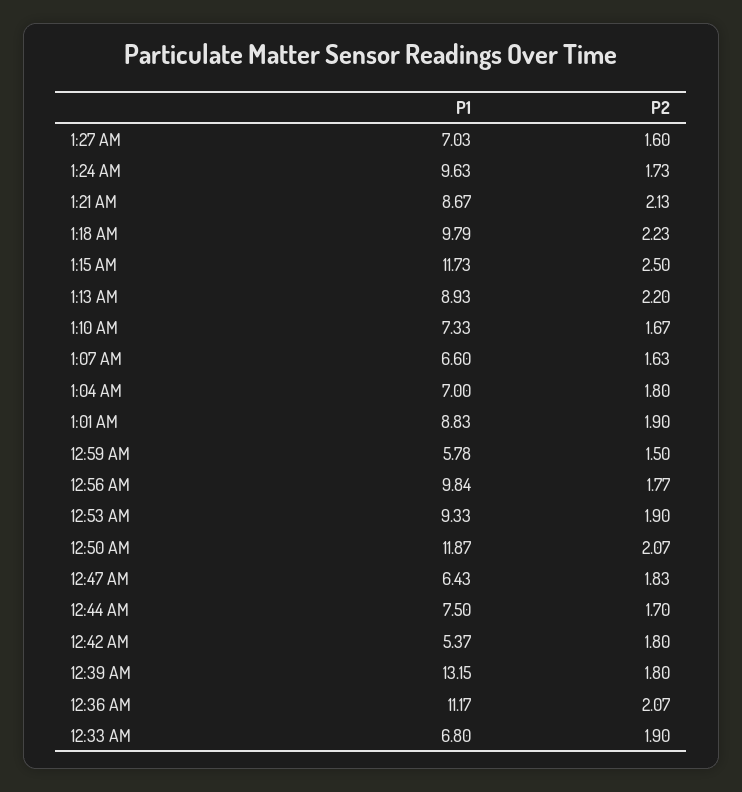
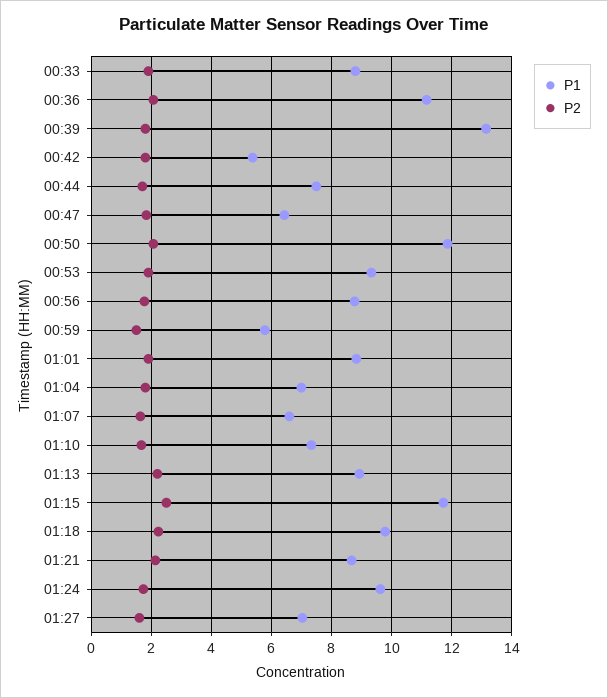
  {
    "P1": {
      "1:27 AM": 7.03,
      "1:24 AM": 9.63,
      "1:21 AM": 8.67,
      "1:18 AM": 9.79,
      "1:15 AM": 11.73,
      "1:13 AM": 8.93,
      "1:10 AM": 7.33,
      "1:07 AM": 6.6,
      "1:04 AM": 7,
      "1:01 AM": 8.83,
      "12:59 AM": 5.78,
-     "12:56 AM": 9.84,
+     "12:56 AM": 8.8,
      "12:53 AM": 9.33,
      "12:50 AM": 11.87,
      "12:47 AM": 6.43,
      "12:44 AM": 7.5,
      "12:42 AM": 5.37,
      "12:39 AM": 13.15,
      "12:36 AM": 11.17,
-     "12:33 AM": 6.8
+     "12:33 AM": 8.8
    },
    "P2": {
      "1:27 AM": 1.6,
      "1:24 AM": 1.73,
      "1:21 AM": 2.13,
      "1:18 AM": 2.23,
      "1:15 AM": 2.5,
      "1:13 AM": 2.2,
      "1:10 AM": 1.67,
      "1:07 AM": 1.63,
      "1:04 AM": 1.8,
      "1:01 AM": 1.9,
      "12:59 AM": 1.5,
      "12:56 AM": 1.77,
      "12:53 AM": 1.9,
      "12:50 AM": 2.07,
      "12:47 AM": 1.83,
      "12:44 AM": 1.7,
      "12:42 AM": 1.8,
      "12:39 AM": 1.8,
      "12:36 AM": 2.07,
      "12:33 AM": 1.9
    }
  }

